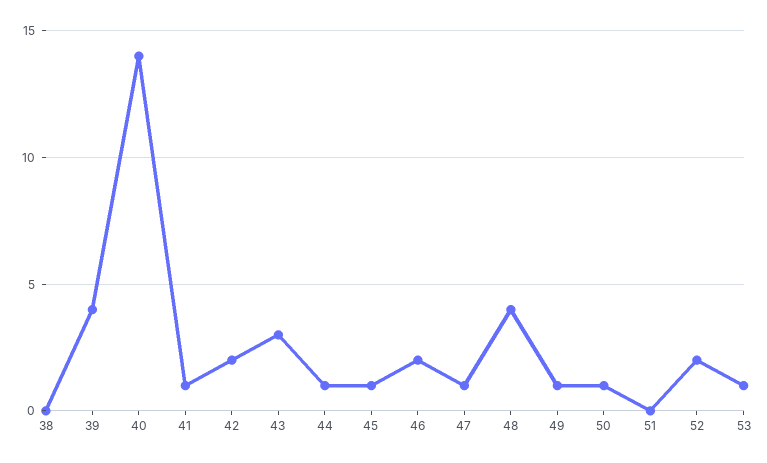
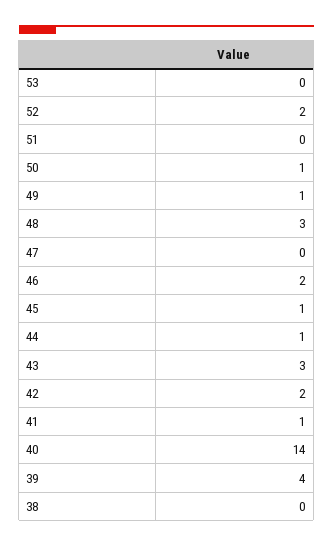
  {
    "38": 0,
    "39": 4,
    "40": 14,
    "41": 1,
    "42": 2,
    "43": 3,
    "44": 1,
    "45": 1,
    "46": 2,
-   "47": 1,
+   "47": 0,
-   "48": 4,
+   "48": 3,
    "49": 1,
    "50": 1,
    "51": 0,
    "52": 2,
-   "53": 1
+   "53": 0
  }

